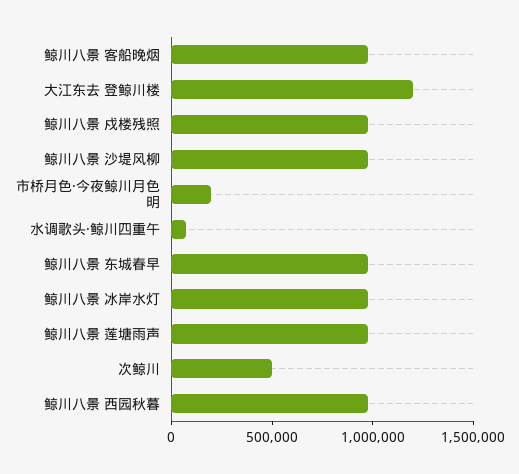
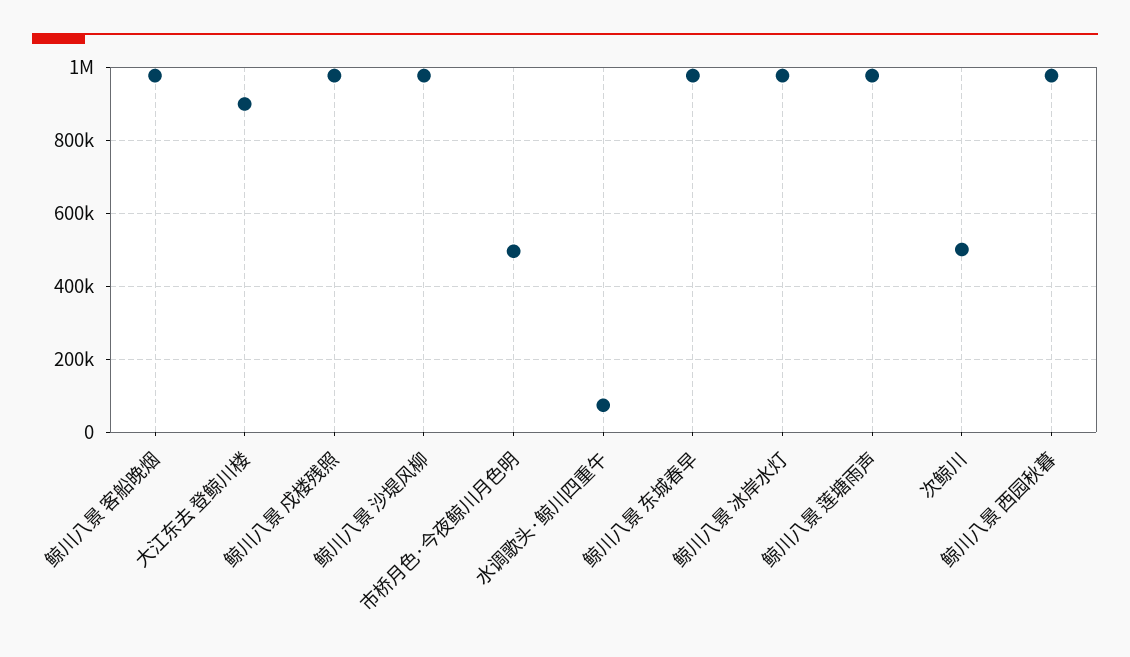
  {
    "鲸川八景 客船晚烟": 980000,
-   "大江东去 登鲸川楼": 1200000,
+   "大江东去 登鲸川楼": 900000,
    "鲸川八景 戍楼残照": 980000,
    "鲸川八景 沙堤风柳": 980000,
-   "市桥月色·今夜鲸川月色明": 200000,
+   "市桥月色·今夜鲸川月色明": 500000,
    "水调歌头·鲸川四重午": 80000,
    "鲸川八景 东城春早": 980000,
    "鲸川八景 冰岸水灯": 980000,
    "鲸川八景 莲塘雨声": 980000,
    "次鲸川": 500000,
    "鲸川八景 西园秋暮": 980000
  }

